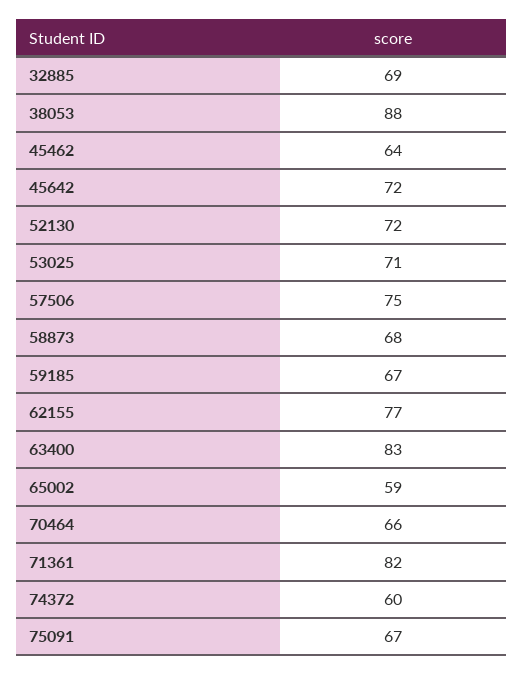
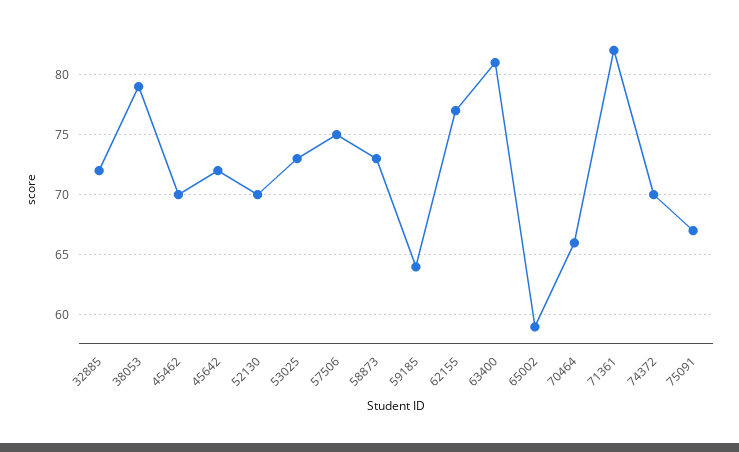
  {
-   "32885": 69,
+   "32885": 72,
-   "38053": 88,
+   "38053": 79,
-   "45462": 64,
+   "45462": 70,
    "45642": 72,
-   "52130": 72,
+   "52130": 70,
-   "53025": 71,
+   "53025": 73,
    "57506": 75,
-   "58873": 68,
+   "58873": 73,
-   "59185": 67,
+   "59185": 64,
    "62155": 77,
-   "63400": 83,
+   "63400": 81,
    "65002": 59,
    "70464": 66,
    "71361": 82,
-   "74372": 60,
+   "74372": 70,
    "75091": 67
  }

